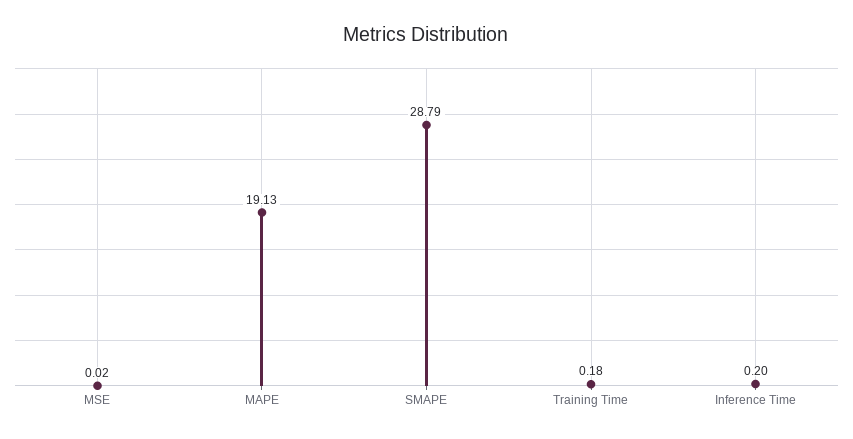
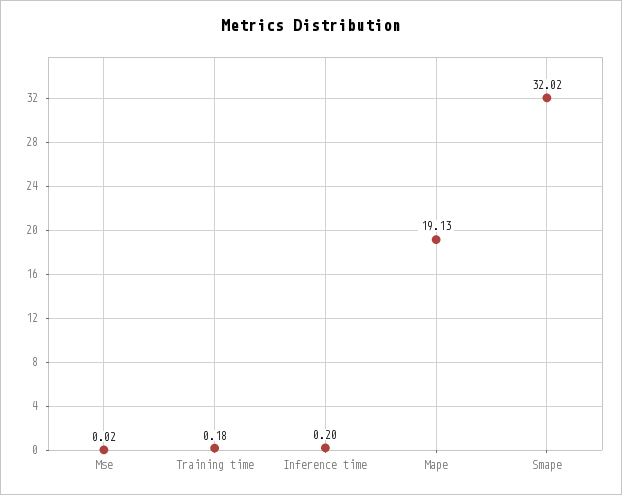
  {
    "MSE": 0.02,
    "MAPE": 19.13,
-   "SMAPE": 28.79,
+   "SMAPE": 32.02,
    "Training Time": 0.18,
    "Inference Time": 0.2
  }

